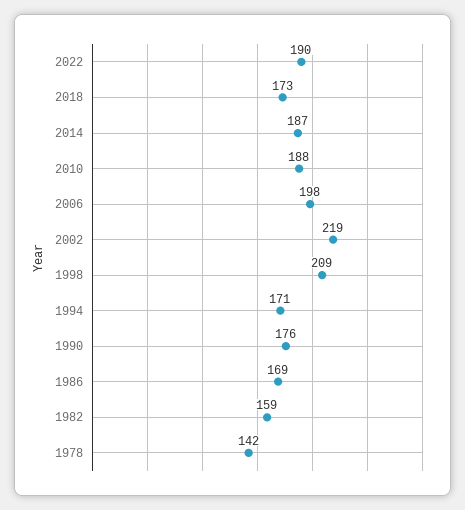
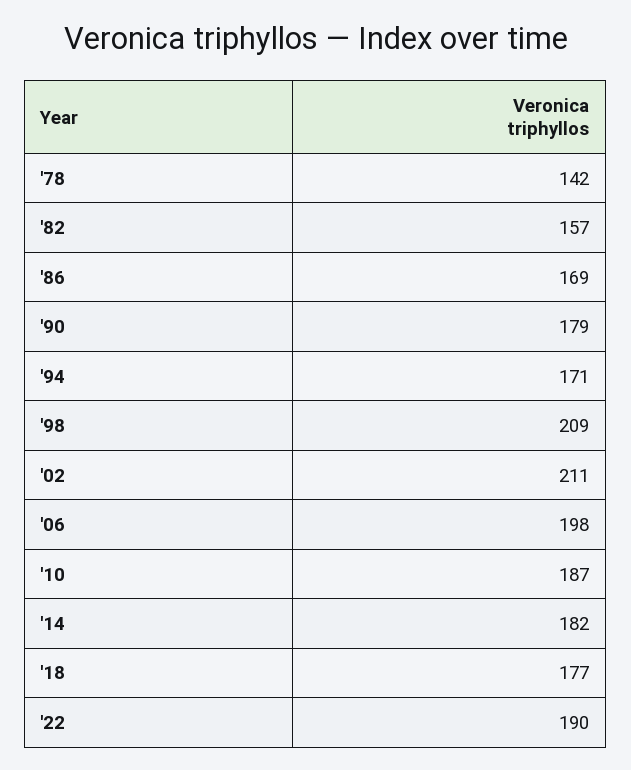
  {
    "2022": 190,
-   "2018": 173,
+   "2018": 177,
-   "2014": 187,
+   "2014": 182,
-   "2010": 188,
+   "2010": 187,
    "2006": 198,
-   "2002": 219,
+   "2002": 211,
    "1998": 209,
    "1994": 171,
-   "1990": 176,
+   "1990": 179,
    "1986": 169,
-   "1982": 159,
+   "1982": 157,
    "1978": 142
  }

